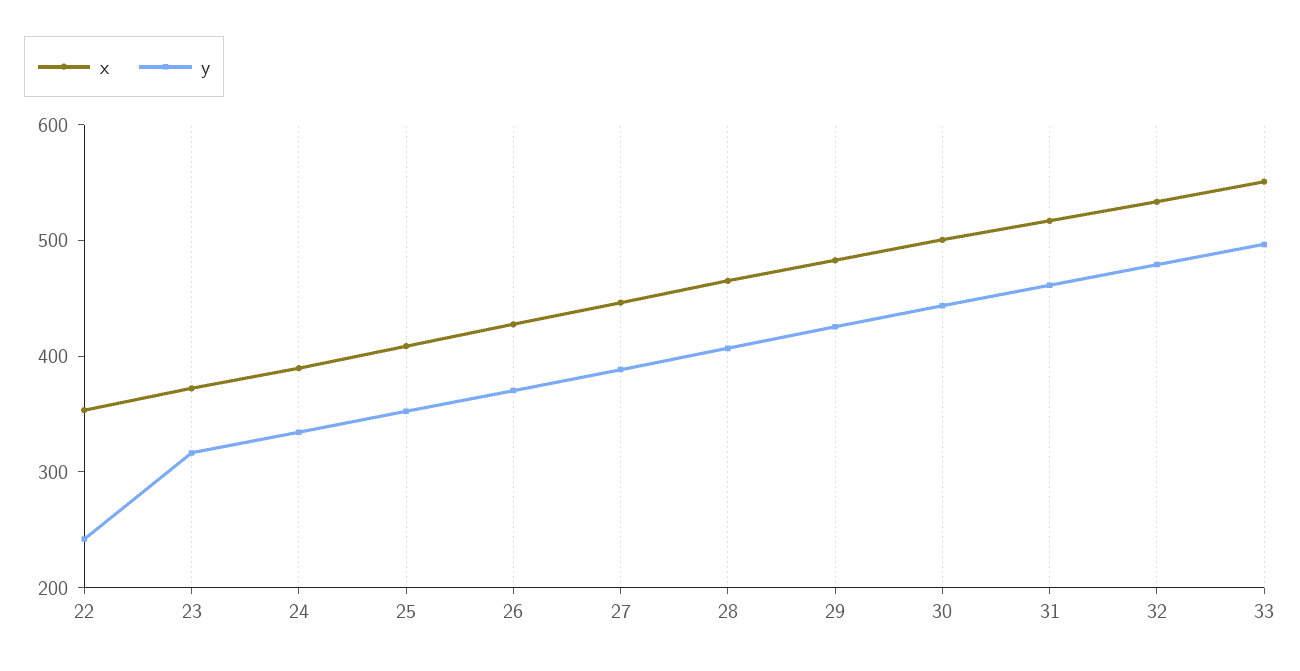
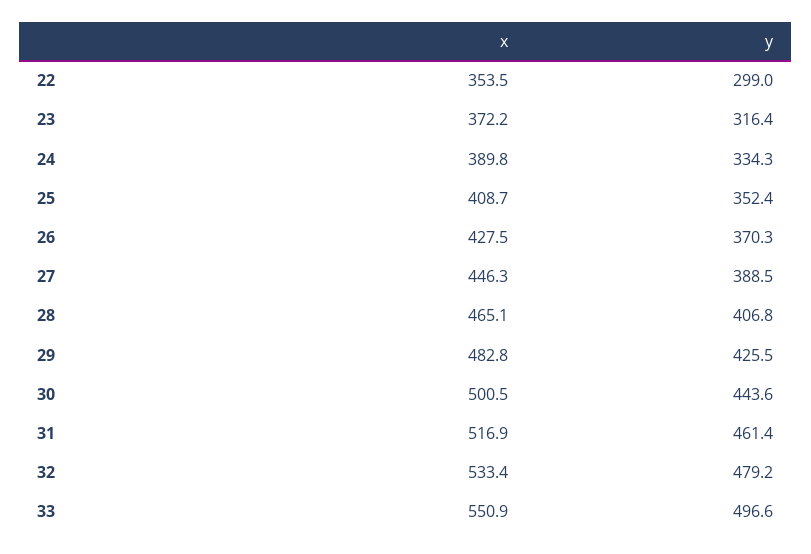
  {
    "x": {
      "22": 353.5,
      "23": 372.2,
      "24": 389.8,
      "25": 408.7,
      "26": 427.5,
      "27": 446.3,
      "28": 465.1,
      "29": 482.8,
      "30": 500.5,
      "31": 516.9,
      "32": 533.4,
      "33": 550.9
    },
    "y": {
-     "22": 240,
+     "22": 299,
      "23": 316.4,
      "24": 334.3,
      "25": 352.4,
      "26": 370.3,
      "27": 388.5,
      "28": 406.8,
      "29": 425.5,
      "30": 443.6,
      "31": 461.4,
      "32": 479.2,
      "33": 496.6
    }
  }

